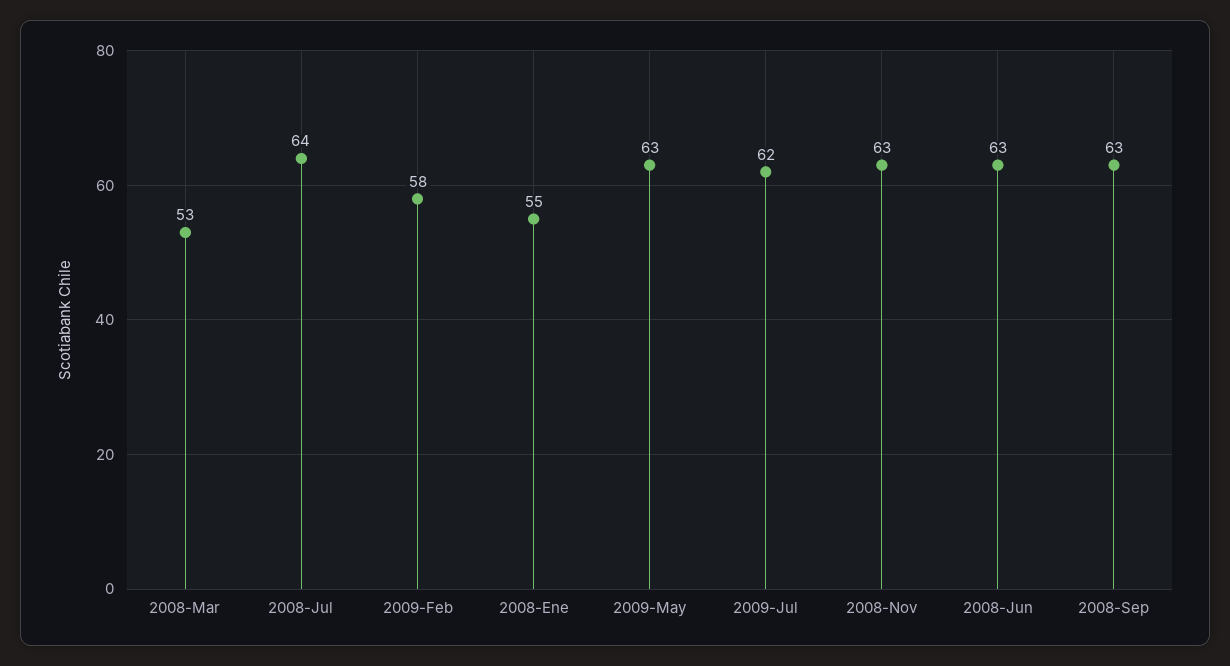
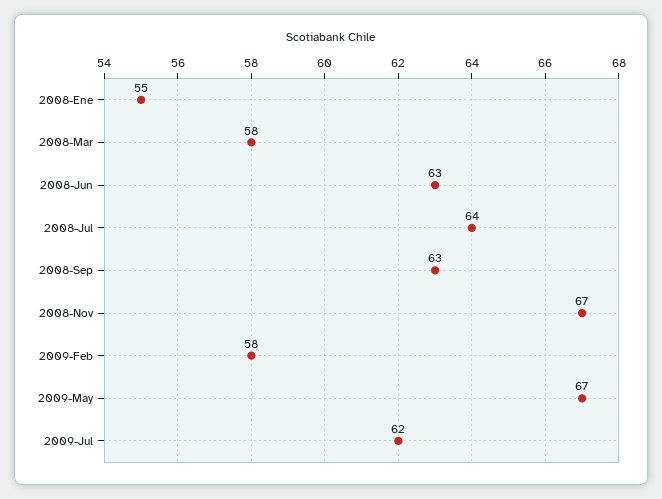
  {
-   "2008-Mar": 53,
+   "2008-Mar": 58,
    "2008-Jul": 64,
    "2009-Feb": 58,
    "2008-Ene": 55,
-   "2009-May": 63,
+   "2009-May": 67,
    "2009-Jul": 62,
-   "2008-Nov": 63,
+   "2008-Nov": 67,
    "2008-Jun": 63,
    "2008-Sep": 63
  }

